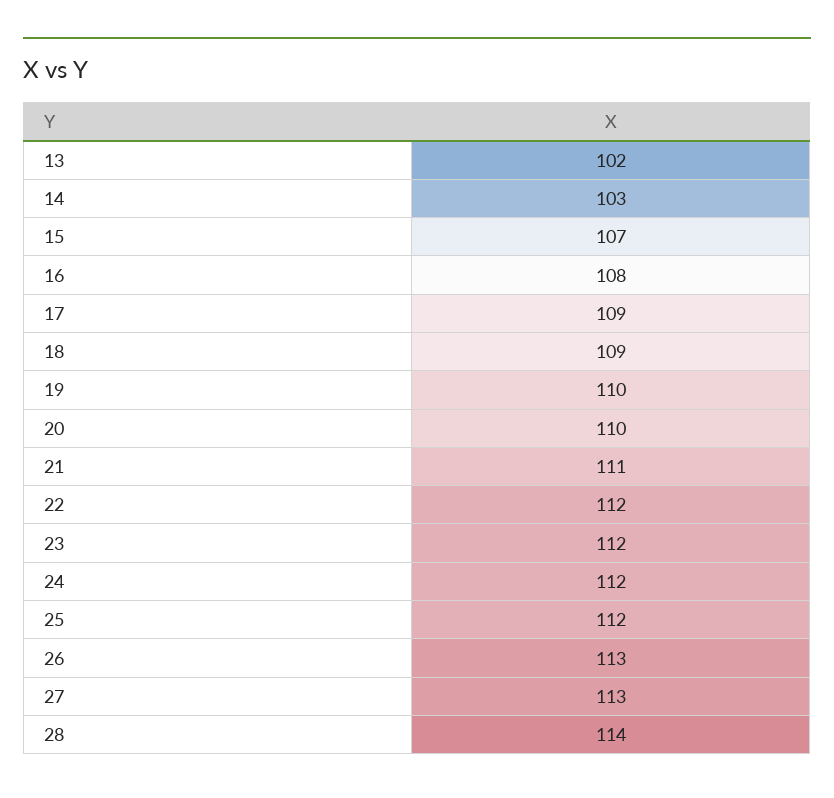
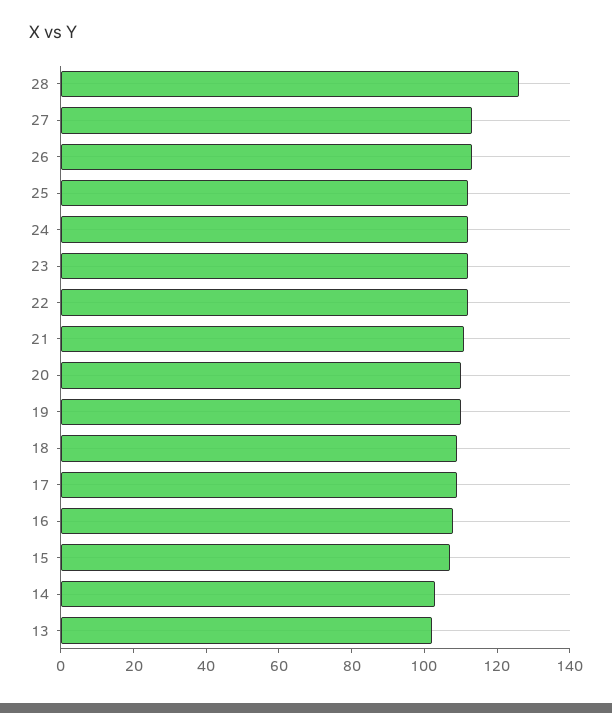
  {
    "13": 102,
    "14": 103,
    "15": 107,
    "16": 108,
    "17": 109,
    "18": 109,
    "19": 110,
    "20": 110,
    "21": 111,
    "22": 112,
    "23": 112,
    "24": 112,
    "25": 112,
    "26": 113,
    "27": 113,
-   "28": 114
+   "28": 125
  }

